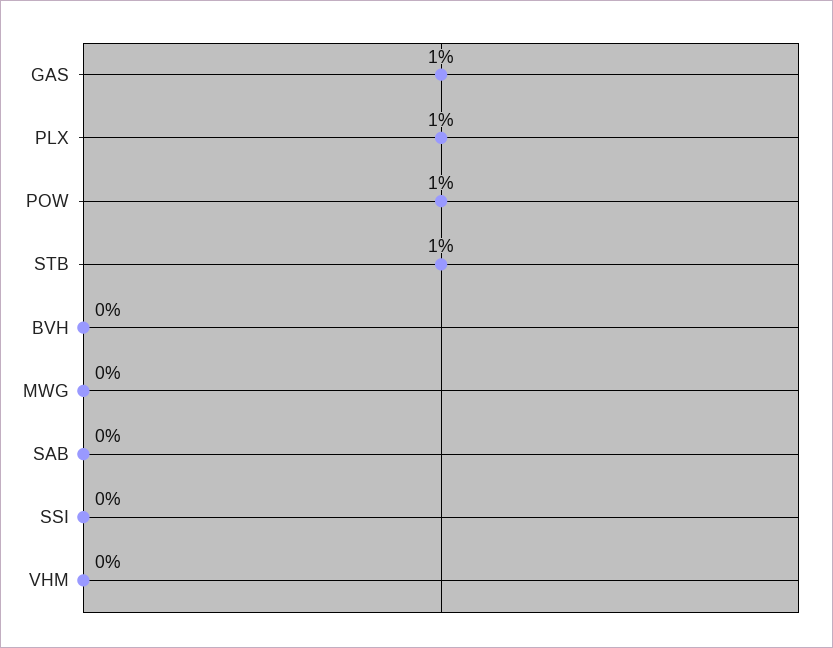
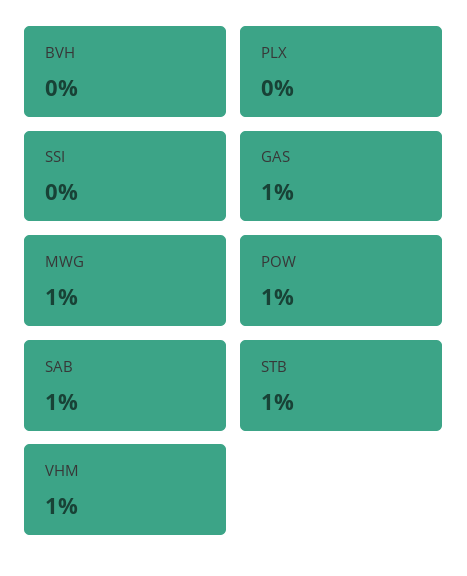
  {
    "GAS": 1,
-   "PLX": 1,
+   "PLX": 0,
    "POW": 1,
    "STB": 1,
    "BVH": 0,
-   "MWG": 0,
+   "MWG": 1,
-   "SAB": 0,
+   "SAB": 1,
    "SSI": 0,
-   "VHM": 0
+   "VHM": 1
  }

